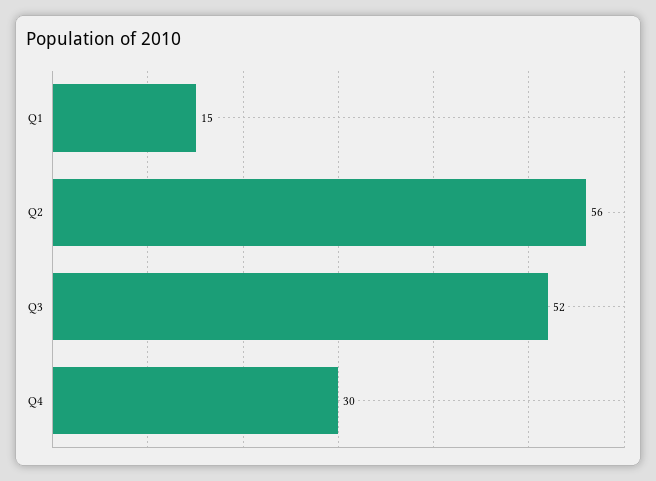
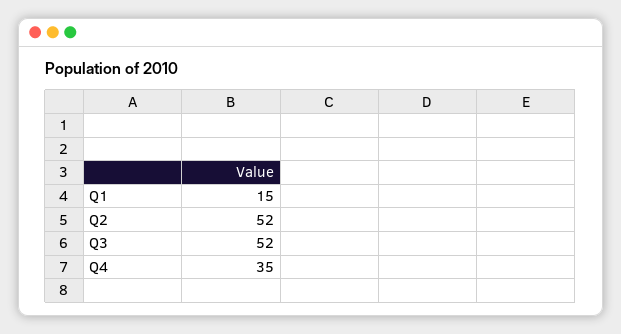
  {
    "Q1": 15,
-   "Q2": 56,
+   "Q2": 52,
    "Q3": 52,
-   "Q4": 30
+   "Q4": 35
  }

